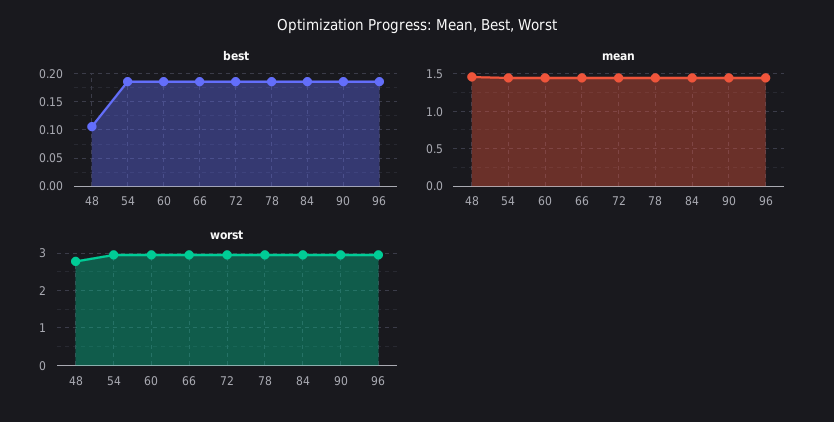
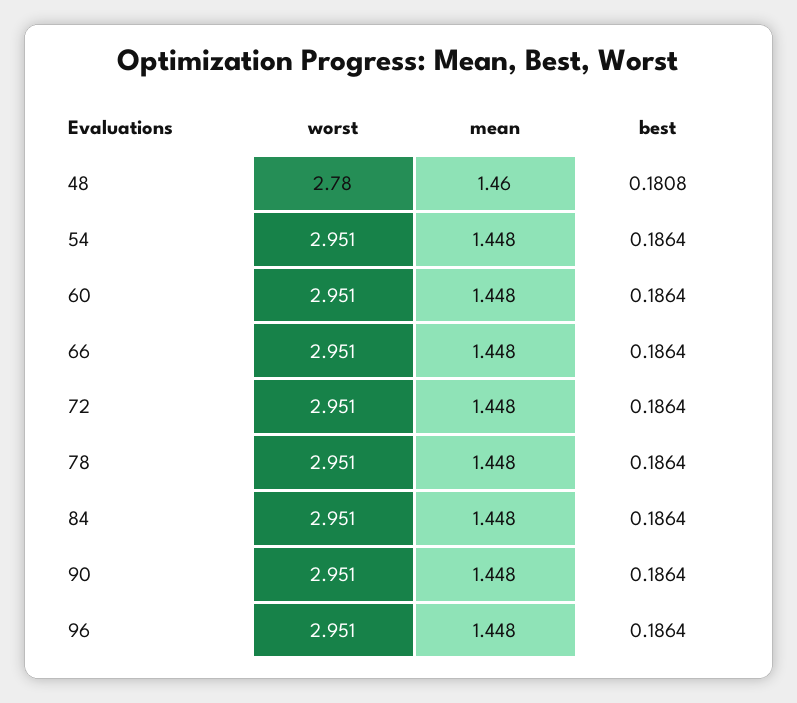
  {
    "best": {
-     "48": 0.1,
+     "48": 0.1808,
      "54": 0.1864,
      "60": 0.1864,
      "66": 0.1864,
      "72": 0.1864,
      "78": 0.1864,
      "84": 0.1864,
      "90": 0.1864,
      "96": 0.1864
    },
    "mean": {
      "48": 1.46,
      "54": 1.448,
      "60": 1.448,
      "66": 1.448,
      "72": 1.448,
      "78": 1.448,
      "84": 1.448,
      "90": 1.448,
      "96": 1.448
    },
    "worst": {
      "48": 2.78,
      "54": 2.951,
      "60": 2.951,
      "66": 2.951,
      "72": 2.951,
      "78": 2.951,
      "84": 2.951,
      "90": 2.951,
      "96": 2.951
    }
  }

